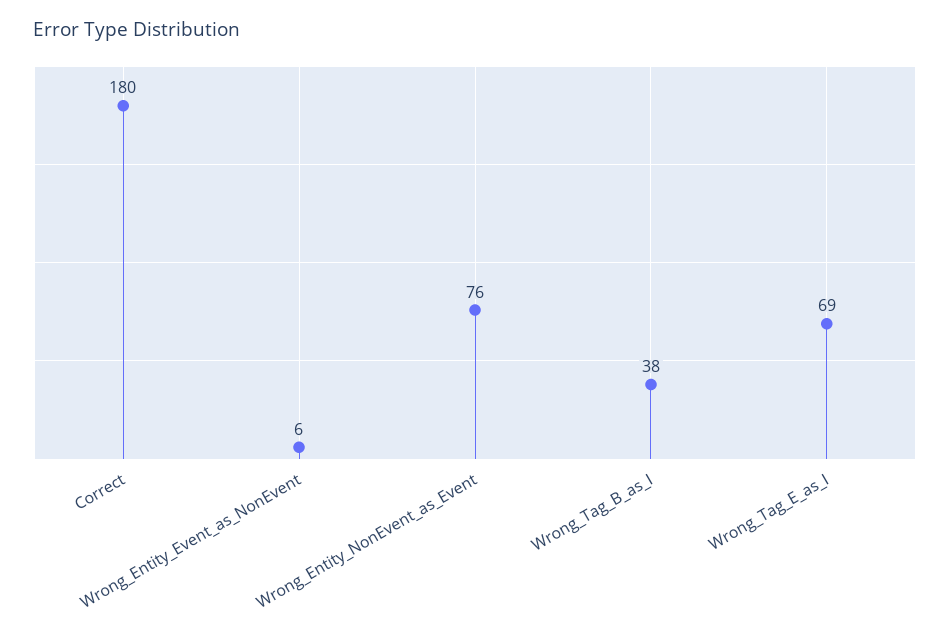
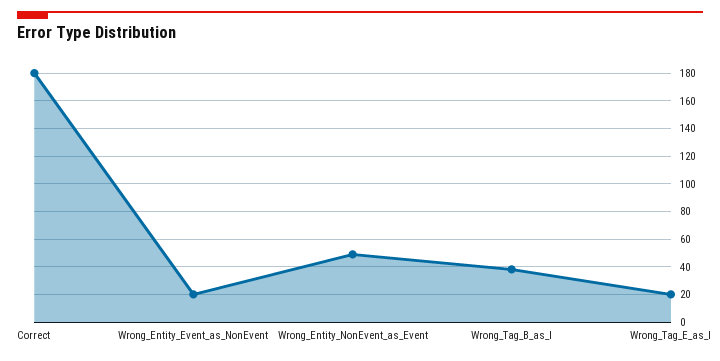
  {
    "Correct": 180,
-   "Wrong_Entity_Event_as_NonEvent": 6,
+   "Wrong_Entity_Event_as_NonEvent": 20,
-   "Wrong_Entity_NonEvent_as_Event": 76,
+   "Wrong_Entity_NonEvent_as_Event": 50,
    "Wrong_Tag_B_as_I": 38,
-   "Wrong_Tag_E_as_I": 69
+   "Wrong_Tag_E_as_I": 20
  }

